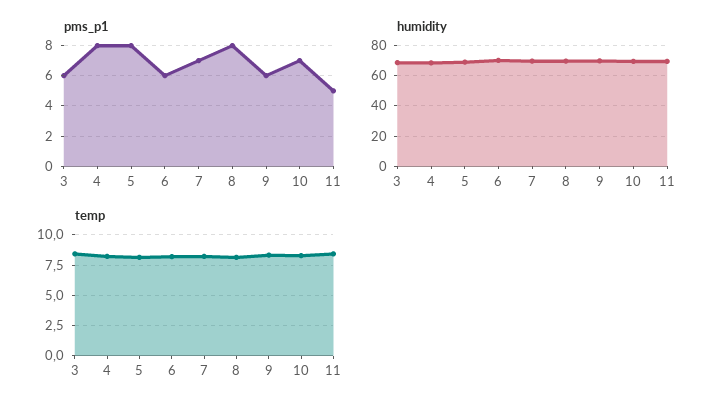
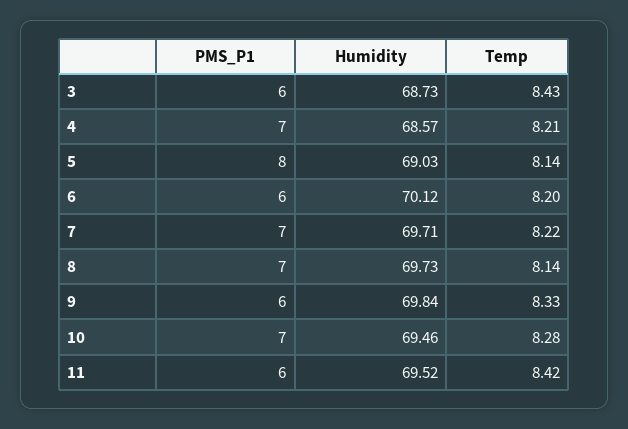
  {
    "pms_p1": {
      "3": 6,
-     "4": 8,
+     "4": 7,
      "5": 8,
      "6": 6,
      "7": 7,
-     "8": 8,
+     "8": 7,
      "9": 6,
      "10": 7,
-     "11": 5
+     "11": 6
    },
    "humidity": {
      "3": 68.73,
      "4": 68.57,
      "5": 69.03,
      "6": 70.12,
      "7": 69.71,
      "8": 69.73,
      "9": 69.84,
      "10": 69.46,
      "11": 69.52
    },
    "temp": {
      "3": 8.43,
      "4": 8.21,
      "5": 8.14,
      "6": 8.2,
      "7": 8.22,
      "8": 8.14,
      "9": 8.33,
      "10": 8.28,
      "11": 8.42
    }
  }

